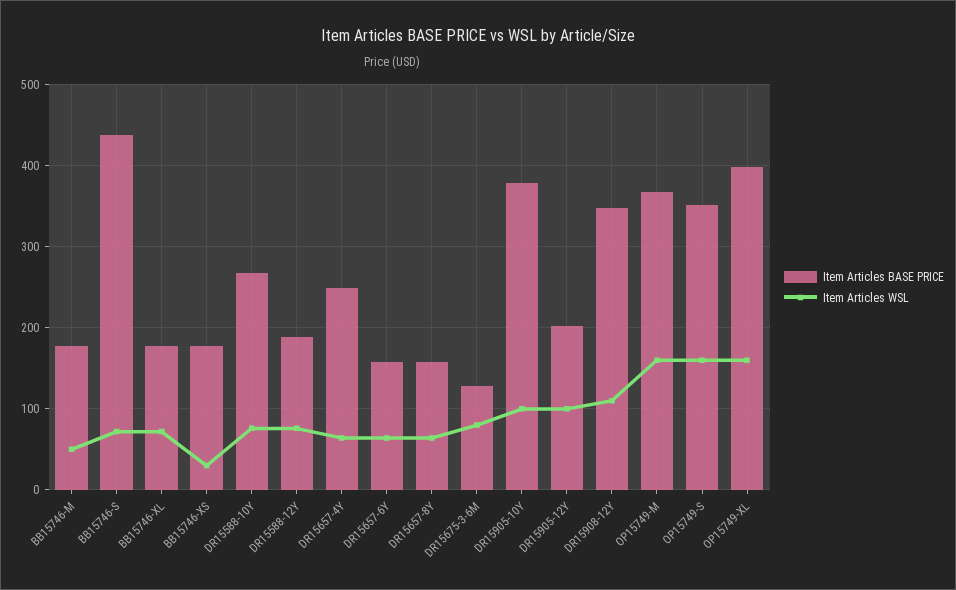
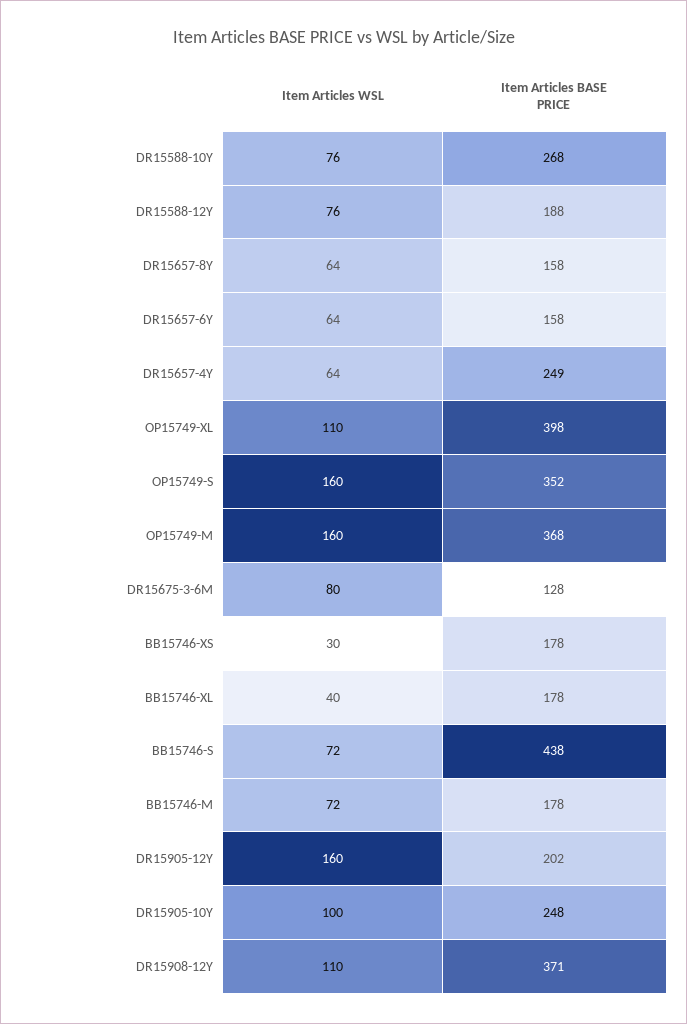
  {
    "Item Articles BASE PRICE": {
      "BB15746-M": 178,
      "BB15746-S": 438,
      "BB15746-XL": 178,
      "BB15746-XS": 178,
      "DR15588-10Y": 268,
      "DR15588-12Y": 188,
      "DR15657-4Y": 249,
      "DR15657-6Y": 158,
      "DR15657-8Y": 158,
      "DR15675-3-6M": 128,
-     "DR15905-10Y": 380,
+     "DR15905-10Y": 248,
      "DR15905-12Y": 202,
-     "DR15908-12Y": 350,
+     "DR15908-12Y": 371,
      "OP15749-M": 368,
      "OP15749-S": 352,
      "OP15749-XL": 398
    },
    "Item Articles WSL": {
-     "BB15746-M": 50,
+     "BB15746-M": 72,
      "BB15746-S": 72,
-     "BB15746-XL": 70,
+     "BB15746-XL": 40,
      "BB15746-XS": 30,
      "DR15588-10Y": 76,
      "DR15588-12Y": 76,
      "DR15657-4Y": 64,
      "DR15657-6Y": 64,
      "DR15657-8Y": 64,
      "DR15675-3-6M": 80,
      "DR15905-10Y": 100,
-     "DR15905-12Y": 100,
+     "DR15905-12Y": 160,
      "DR15908-12Y": 110,
      "OP15749-M": 160,
      "OP15749-S": 160,
-     "OP15749-XL": 160
+     "OP15749-XL": 110
    }
  }

